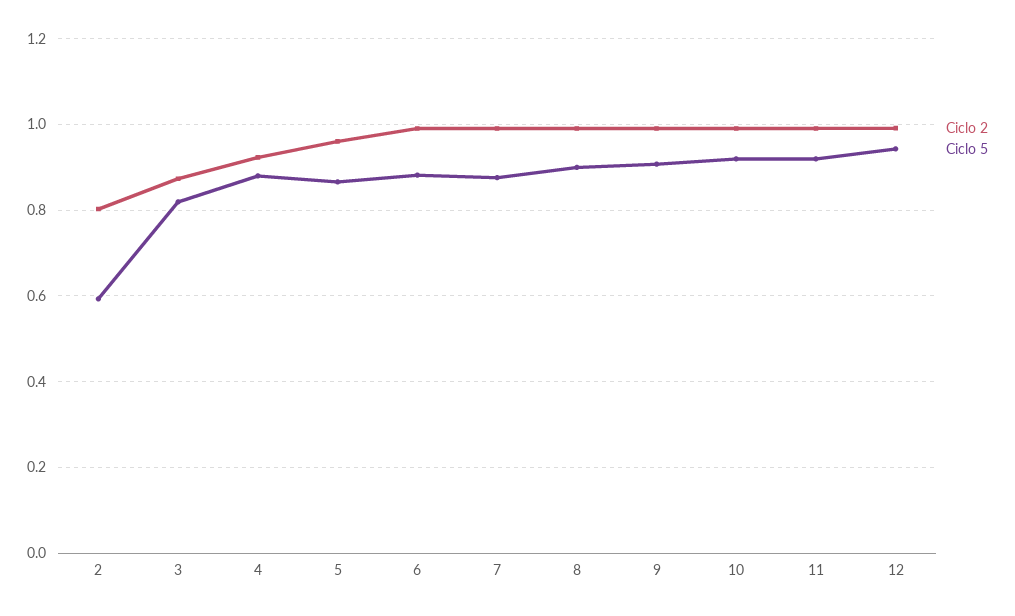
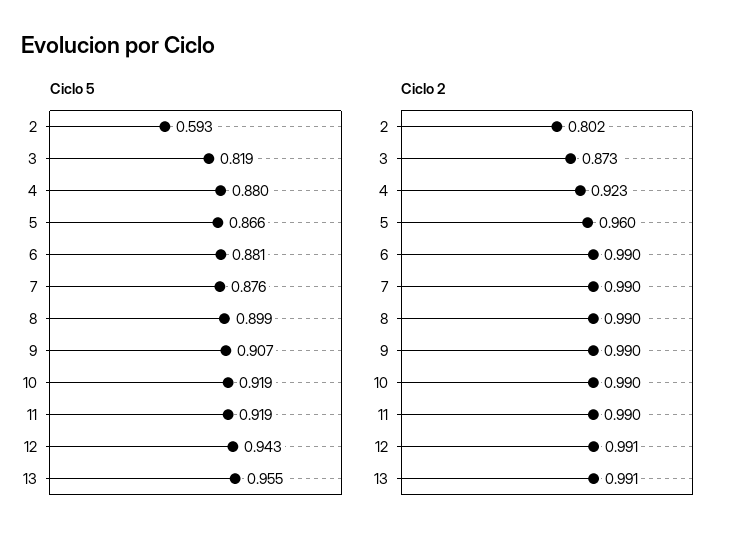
  {
    "Ciclo 2": {
      "2": 0.802,
      "3": 0.873,
      "4": 0.923,
      "5": 0.96,
      "6": 0.99,
      "7": 0.99,
      "8": 0.99,
      "9": 0.99,
      "10": 0.99,
      "11": 0.99,
-     "12": 0.991
+     "12": 0.991,
+     "13": 0.991
    },
    "Ciclo 5": {
      "2": 0.593,
      "3": 0.819,
      "4": 0.88,
      "5": 0.866,
      "6": 0.881,
      "7": 0.876,
      "8": 0.899,
      "9": 0.907,
      "10": 0.919,
      "11": 0.919,
-     "12": 0.943
+     "12": 0.943,
+     "13": 0.955
    }
  }

